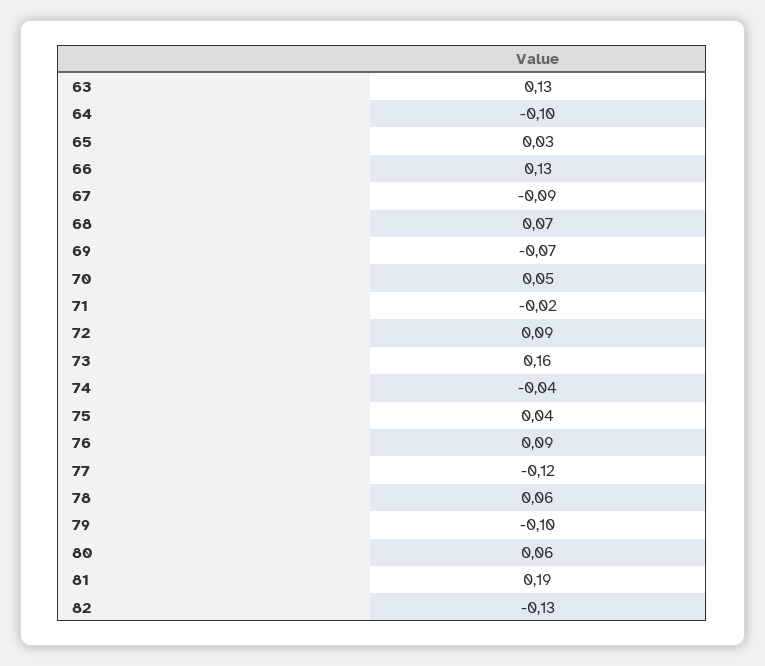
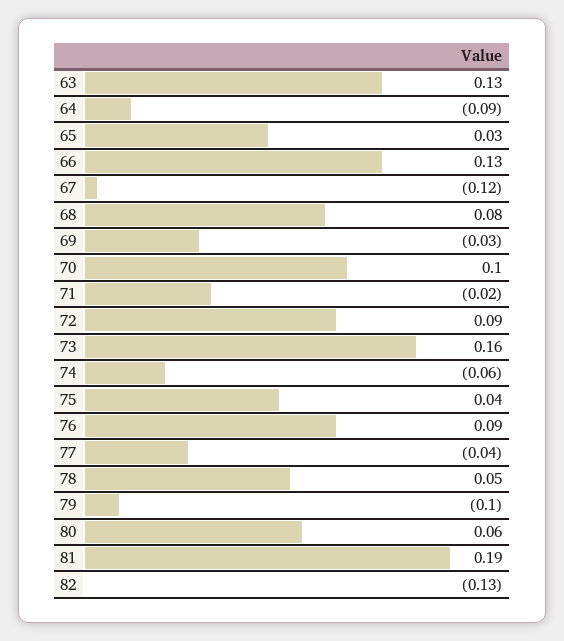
  {
    "63": 0.13,
-   "64": -0.1,
+   "64": -0.09,
    "65": 0.03,
    "66": 0.13,
-   "67": -0.09,
+   "67": -0.12,
-   "68": 0.07,
+   "68": 0.08,
-   "69": -0.07,
+   "69": -0.03,
-   "70": 0.05,
+   "70": 0.1,
    "71": -0.02,
    "72": 0.09,
    "73": 0.16,
-   "74": -0.04,
+   "74": -0.06,
    "75": 0.04,
    "76": 0.09,
-   "77": -0.12,
+   "77": -0.04,
-   "78": 0.06,
+   "78": 0.05,
    "79": -0.1,
    "80": 0.06,
    "81": 0.19,
    "82": -0.13
  }

